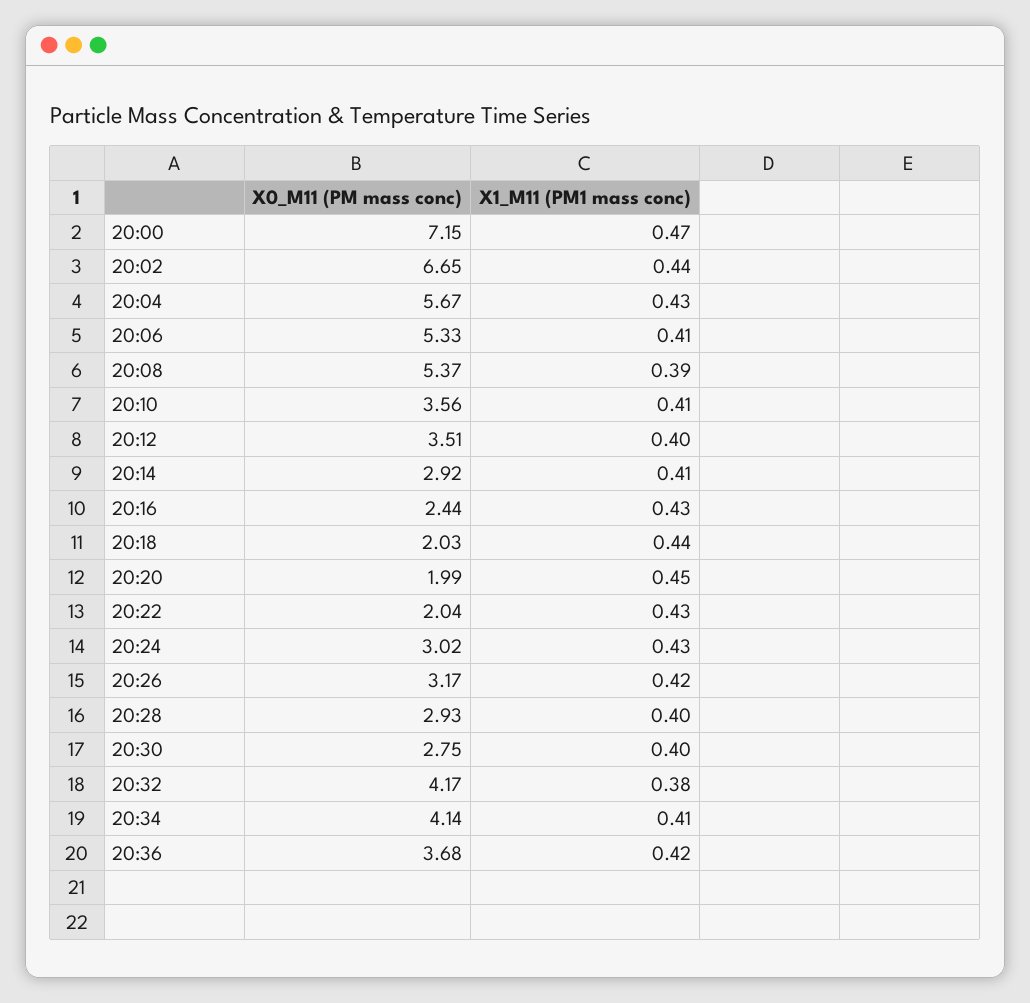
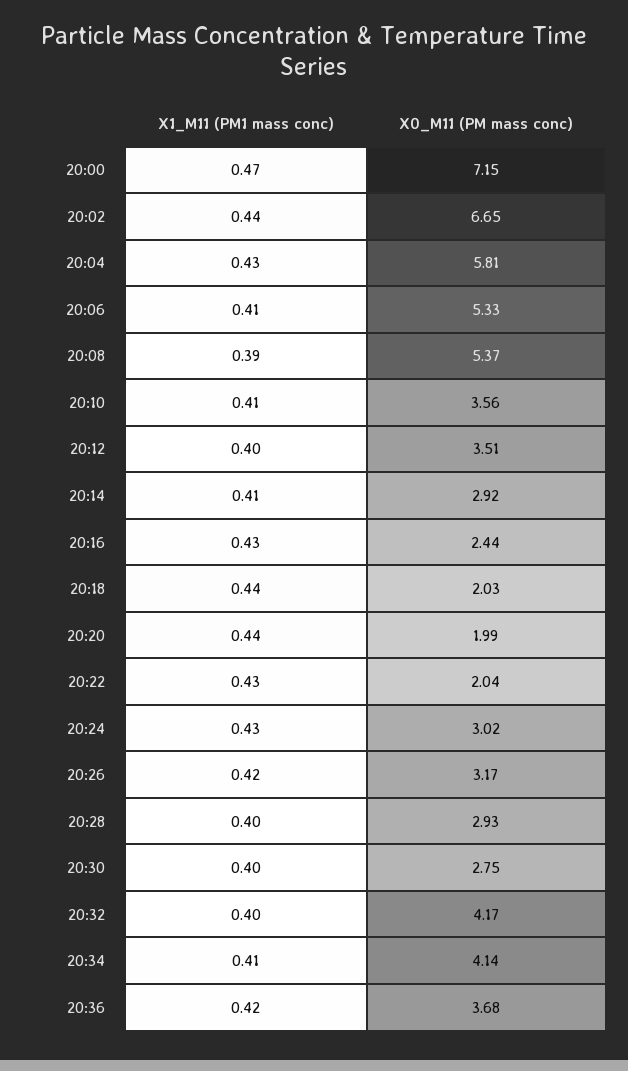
  {
    "X0_M11 (PM mass conc)": {
      "20:00": 7.15,
      "20:02": 6.65,
-     "20:04": 5.67,
+     "20:04": 5.81,
      "20:06": 5.33,
      "20:08": 5.37,
      "20:10": 3.56,
      "20:12": 3.51,
      "20:14": 2.92,
      "20:16": 2.44,
      "20:18": 2.03,
      "20:20": 1.99,
      "20:22": 2.04,
      "20:24": 3.02,
      "20:26": 3.17,
      "20:28": 2.93,
      "20:30": 2.75,
      "20:32": 4.17,
      "20:34": 4.14,
      "20:36": 3.68
    },
    "X1_M11 (PM1 mass conc)": {
      "20:00": 0.47,
      "20:02": 0.44,
      "20:04": 0.43,
      "20:06": 0.41,
      "20:08": 0.39,
      "20:10": 0.41,
      "20:12": 0.4,
      "20:14": 0.41,
      "20:16": 0.43,
      "20:18": 0.44,
-     "20:20": 0.45,
+     "20:20": 0.44,
      "20:22": 0.43,
      "20:24": 0.43,
      "20:26": 0.42,
      "20:28": 0.4,
      "20:30": 0.4,
-     "20:32": 0.38,
+     "20:32": 0.4,
      "20:34": 0.41,
      "20:36": 0.42
    }
  }

